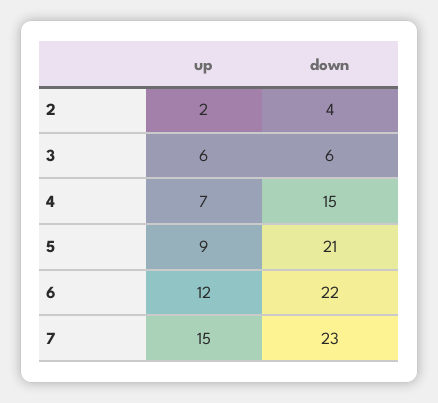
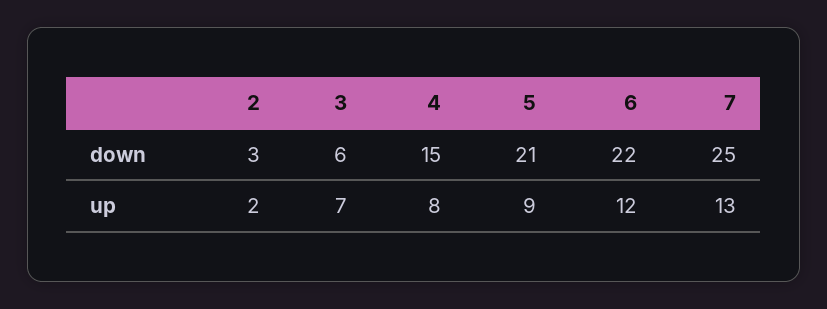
  {
    "up": {
      "2": 2,
-     "3": 6,
+     "3": 7,
-     "4": 7,
+     "4": 8,
      "5": 9,
      "6": 12,
-     "7": 15
+     "7": 13
    },
    "down": {
-     "2": 4,
+     "2": 3,
      "3": 6,
      "4": 15,
      "5": 21,
      "6": 22,
-     "7": 23
+     "7": 25
    }
  }

